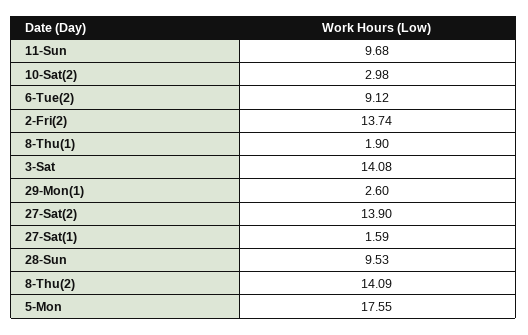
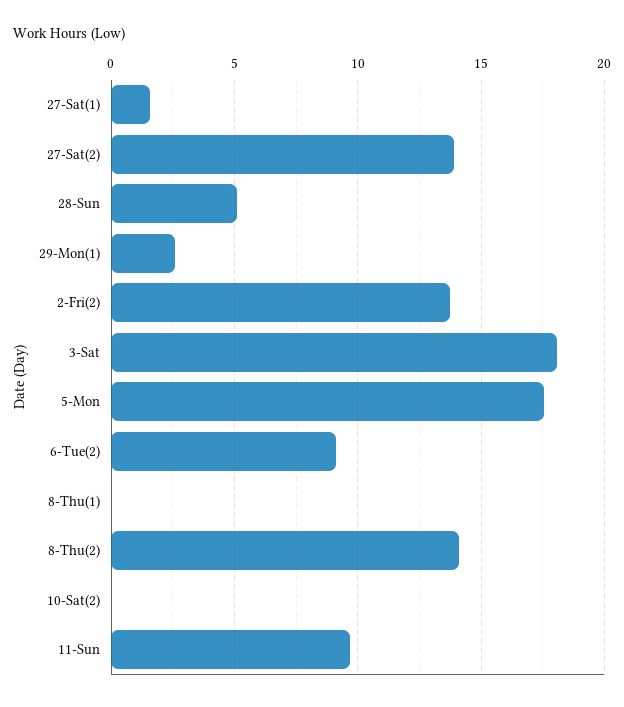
  {
    "11-Sun": 9.68,
-   "10-Sat(2)": 2.98,
+   "10-Sat(2)": 0,
    "6-Tue(2)": 9.12,
    "2-Fri(2)": 13.74,
-   "8-Thu(1)": 1.9,
+   "8-Thu(1)": 0,
-   "3-Sat": 14.08,
+   "3-Sat": 18,
    "29-Mon(1)": 2.6,
    "27-Sat(2)": 13.9,
    "27-Sat(1)": 1.59,
-   "28-Sun": 9.53,
+   "28-Sun": 5,
    "8-Thu(2)": 14.09,
    "5-Mon": 17.55
  }

